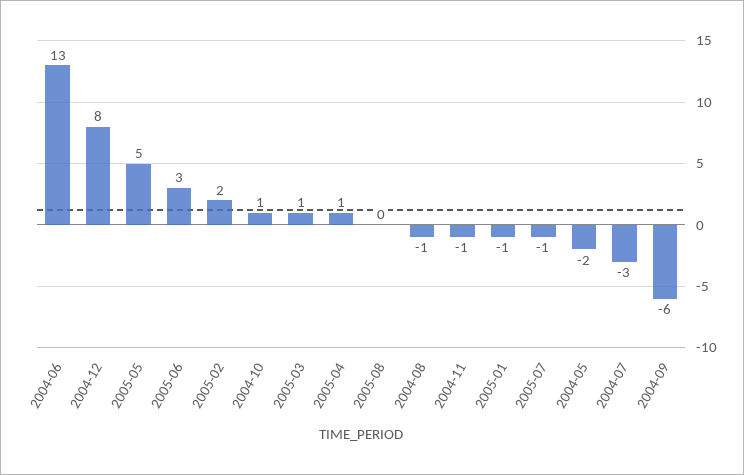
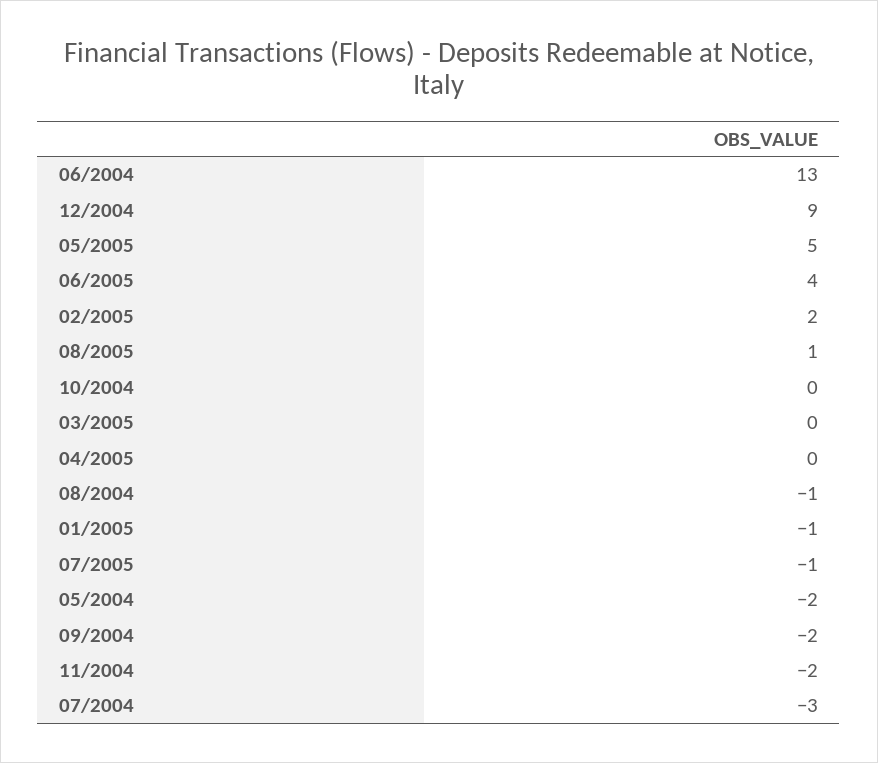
  {
    "2004-06": 13,
-   "2004-12": 8,
+   "2004-12": 9,
    "2005-05": 5,
-   "2005-06": 3,
+   "2005-06": 4,
    "2005-02": 2,
-   "2004-10": 1,
+   "2004-10": 0,
-   "2005-03": 1,
+   "2005-03": 0,
-   "2005-04": 1,
+   "2005-04": 0,
-   "2005-08": 0,
+   "2005-08": 1,
    "2004-08": -1,
-   "2004-11": -1,
+   "2004-11": -2,
    "2005-01": -1,
    "2005-07": -1,
    "2004-05": -2,
    "2004-07": -3,
-   "2004-09": -6
+   "2004-09": -2
  }

